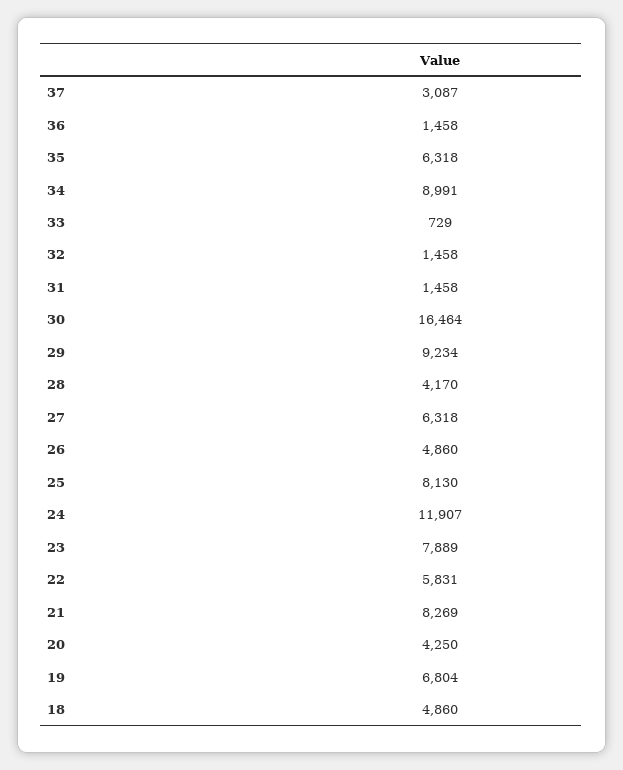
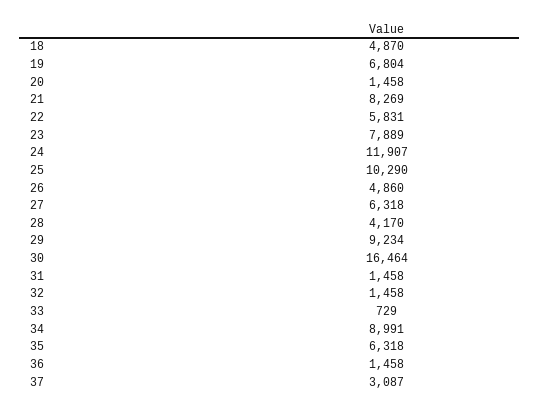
  {
    "37": 3087,
    "36": 1458,
    "35": 6318,
    "34": 8991,
    "33": 729,
    "32": 1458,
    "31": 1458,
    "30": 16464,
    "29": 9234,
    "28": 4170,
    "27": 6318,
    "26": 4860,
-   "25": 8130,
+   "25": 10290,
    "24": 11907,
    "23": 7889,
    "22": 5831,
    "21": 8269,
-   "20": 4250,
+   "20": 1458,
    "19": 6804,
-   "18": 4860
+   "18": 4870
  }

